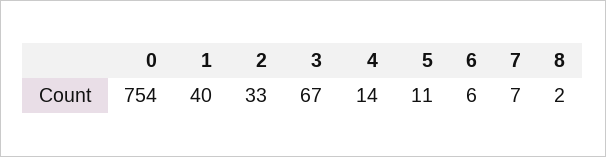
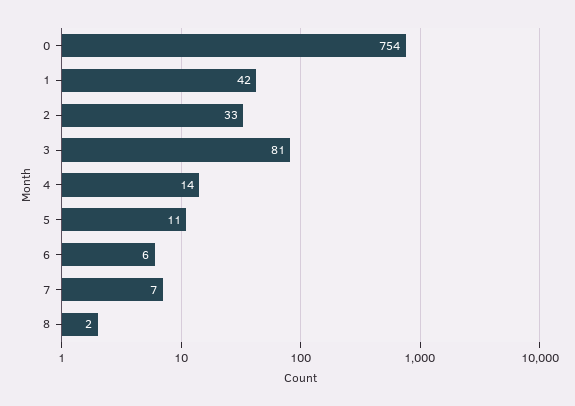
  {
    "0": 754,
-   "1": 40,
+   "1": 42,
    "2": 33,
-   "3": 67,
+   "3": 81,
    "4": 14,
    "5": 11,
    "6": 6,
    "7": 7,
    "8": 2
  }

